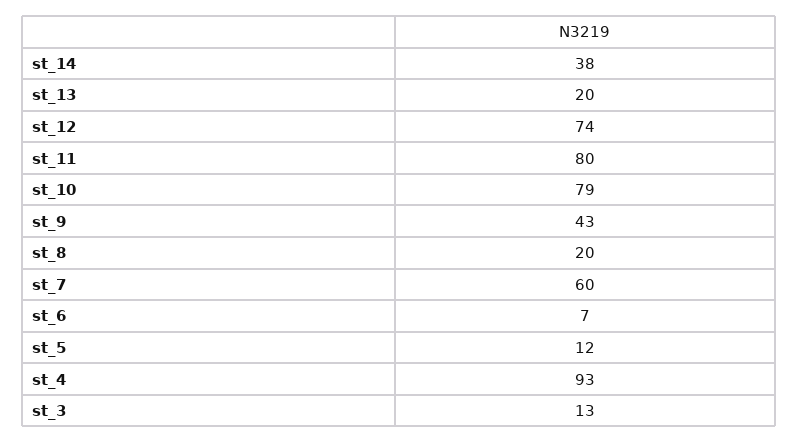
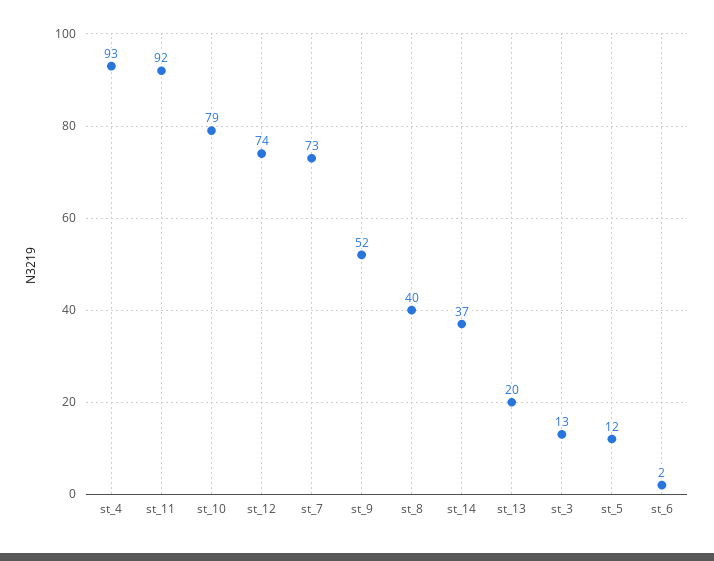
  {
-   "st_14": 38,
+   "st_14": 37,
    "st_13": 20,
    "st_12": 74,
-   "st_11": 80,
+   "st_11": 92,
    "st_10": 79,
-   "st_9": 43,
+   "st_9": 52,
-   "st_8": 20,
+   "st_8": 40,
-   "st_7": 60,
+   "st_7": 73,
-   "st_6": 7,
+   "st_6": 2,
    "st_5": 12,
    "st_4": 93,
    "st_3": 13
  }

